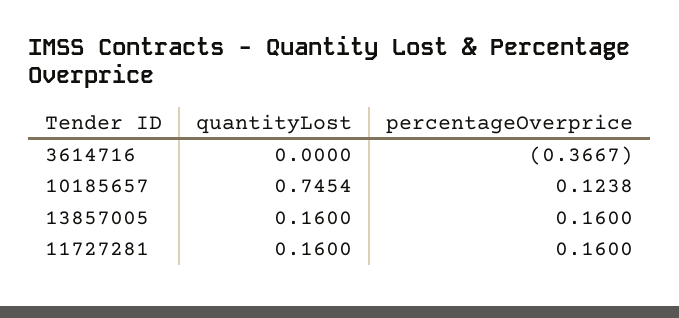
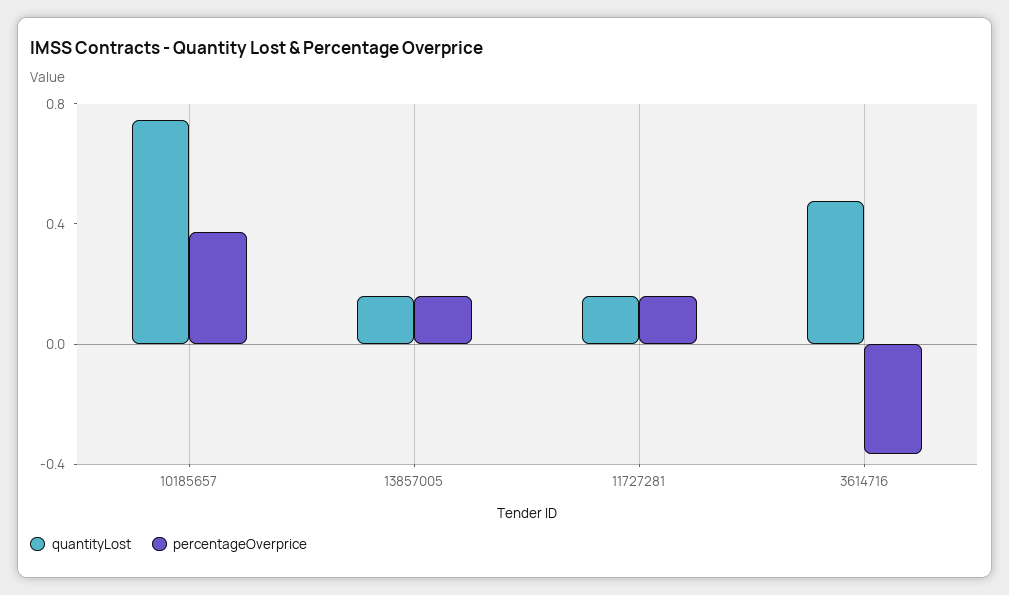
  {
    "quantityLost": {
-     "3614716": 0,
+     "3614716": 0.5,
      "10185657": 0.7454,
      "13857005": 0.16,
      "11727281": 0.16
    },
    "percentageOverprice": {
      "3614716": -0.3667,
-     "10185657": 0.1238,
+     "10185657": 0.4,
      "13857005": 0.16,
      "11727281": 0.16
    }
  }

